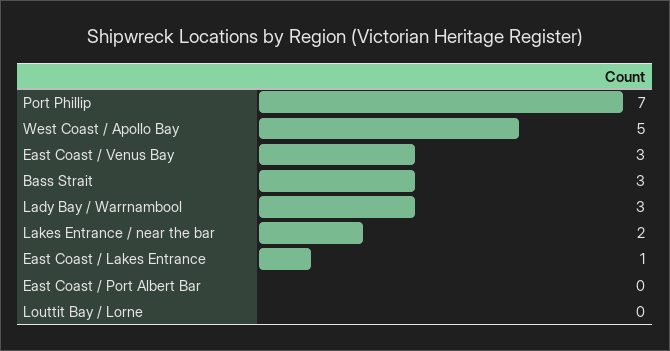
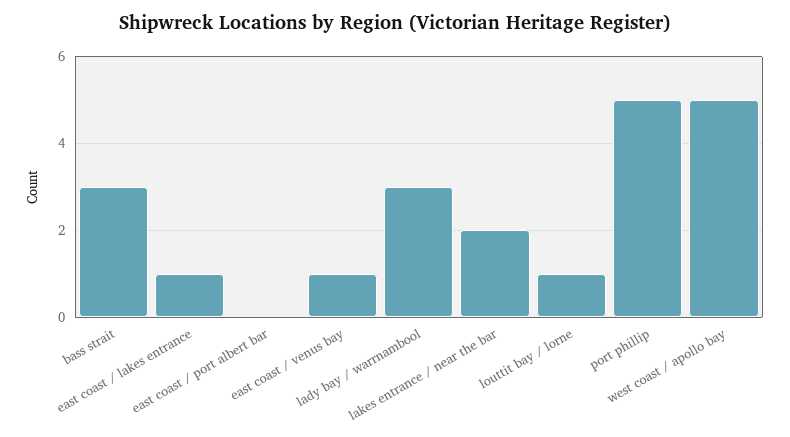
  {
-   "Port Phillip": 7,
+   "Port Phillip": 5,
    "West Coast / Apollo Bay": 5,
-   "East Coast / Venus Bay": 3,
+   "East Coast / Venus Bay": 1,
    "Bass Strait": 3,
    "Lady Bay / Warrnambool": 3,
    "Lakes Entrance / near the bar": 2,
    "East Coast / Lakes Entrance": 1,
    "East Coast / Port Albert Bar": 0,
-   "Louttit Bay / Lorne": 0
+   "Louttit Bay / Lorne": 1
  }

